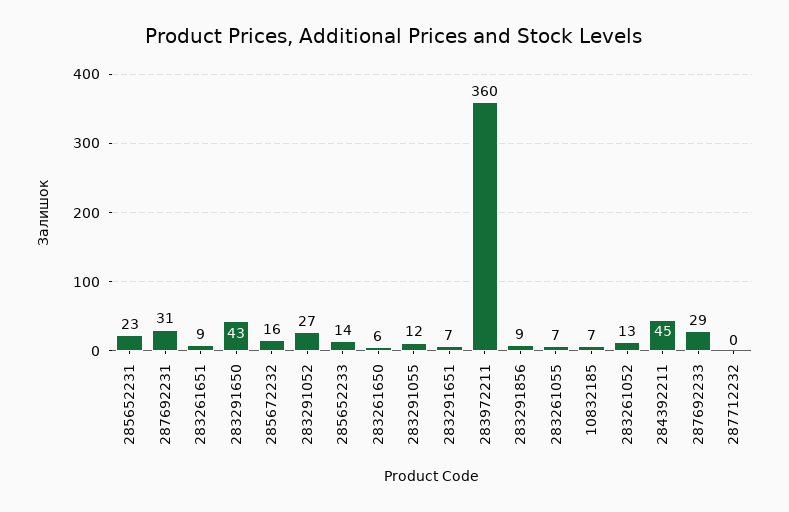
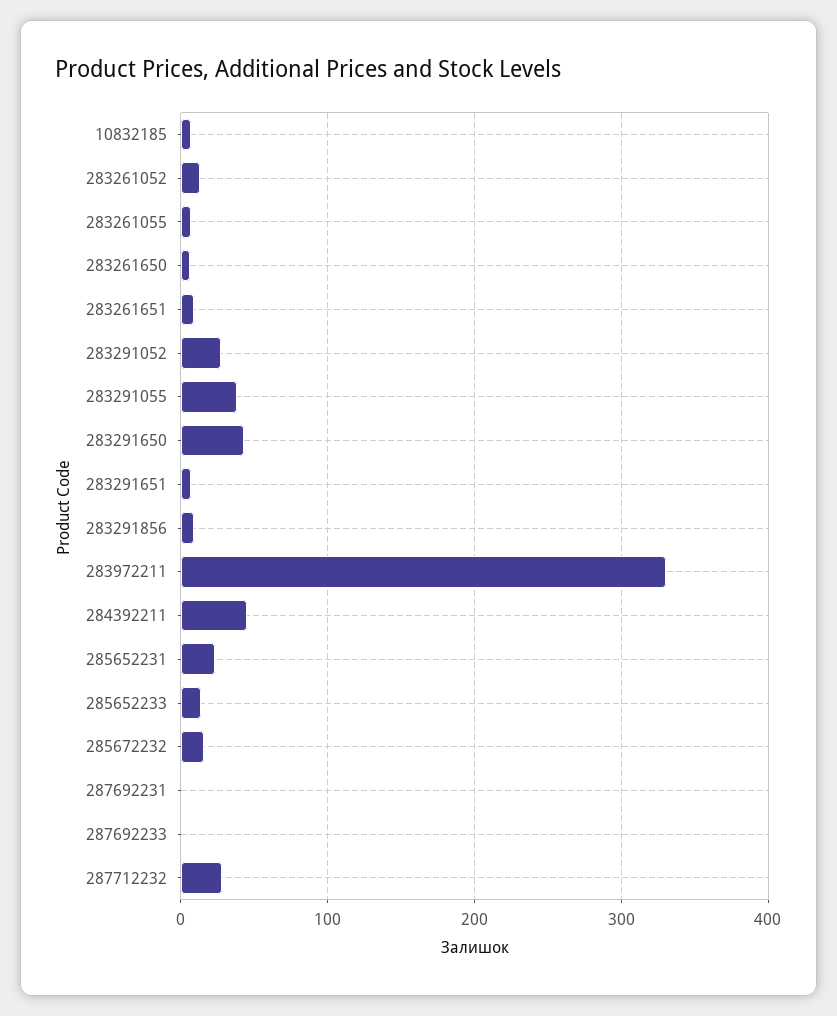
  {
    "285652231": 23,
-   "287692231": 31,
+   "287692231": 0,
    "283261651": 9,
    "283291650": 43,
    "285672232": 16,
    "283291052": 27,
    "285652233": 14,
    "283261650": 6,
-   "283291055": 12,
+   "283291055": 40,
    "283291651": 7,
-   "283972211": 360,
+   "283972211": 330,
    "283291856": 9,
    "283261055": 7,
    "10832185": 7,
    "283261052": 13,
    "284392211": 45,
-   "287692233": 29,
+   "287692233": 0,
-   "287712232": 0
+   "287712232": 30
  }

